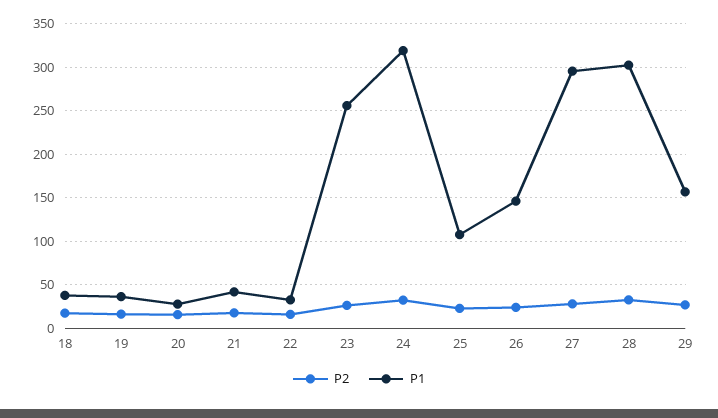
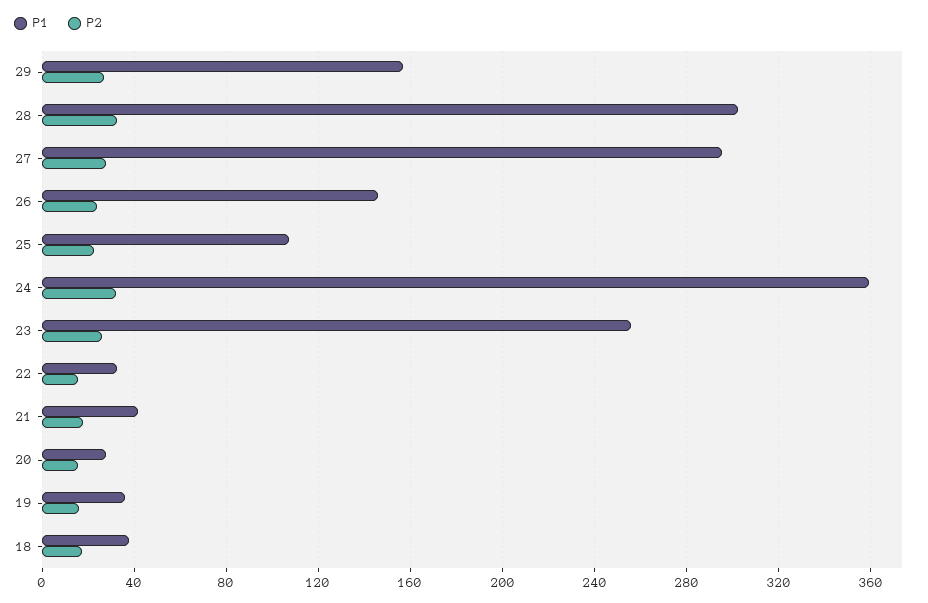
  {
    "P2": {
      "18": 15,
      "19": 15,
      "20": 15,
      "21": 20,
      "22": 15,
      "23": 25,
      "24": 30,
      "25": 25,
      "26": 25,
      "27": 30,
      "28": 30,
      "29": 25
    },
    "P1": {
      "18": 40,
      "19": 35,
      "20": 30,
      "21": 40,
      "22": 30,
      "23": 255,
-     "24": 320,
+     "24": 360,
      "25": 105,
      "26": 145,
      "27": 295,
      "28": 300,
      "29": 155
    }
  }

